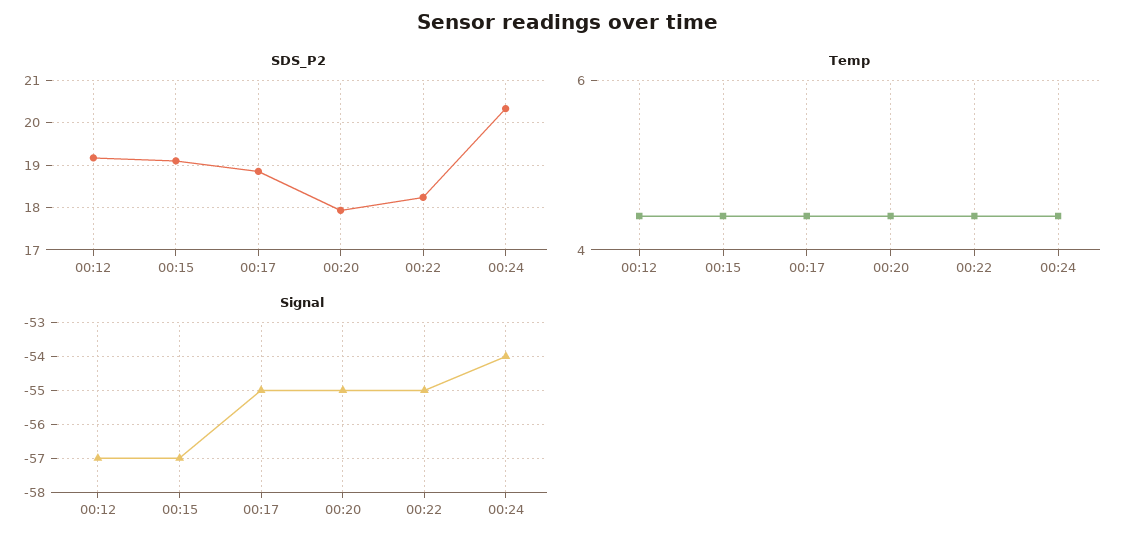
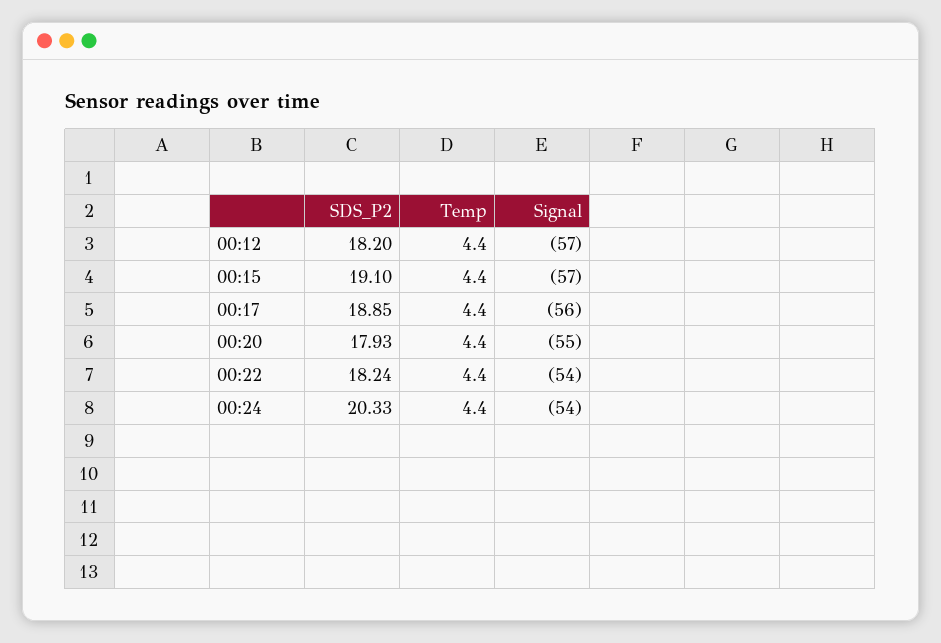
  {
    "SDS_P2": {
-     "00:12": 19.2,
+     "00:12": 18.2,
      "00:15": 19.1,
      "00:17": 18.85,
      "00:20": 17.93,
      "00:22": 18.24,
      "00:24": 20.33
    },
    "Temp": {
      "00:12": 4.4,
      "00:15": 4.4,
      "00:17": 4.4,
      "00:20": 4.4,
      "00:22": 4.4,
      "00:24": 4.4
    },
    "Signal": {
      "00:12": -57,
      "00:15": -57,
-     "00:17": -55,
+     "00:17": -56,
      "00:20": -55,
-     "00:22": -55,
+     "00:22": -54,
      "00:24": -54
    }
  }

